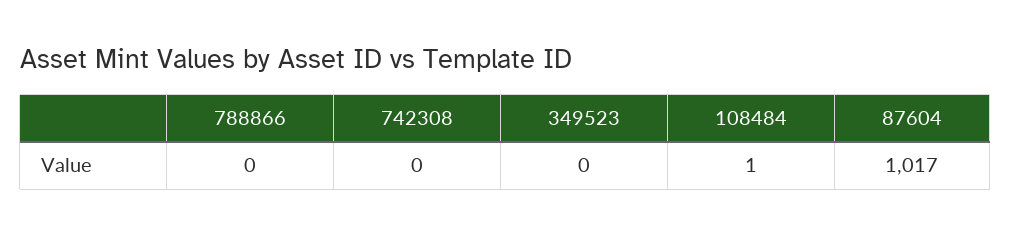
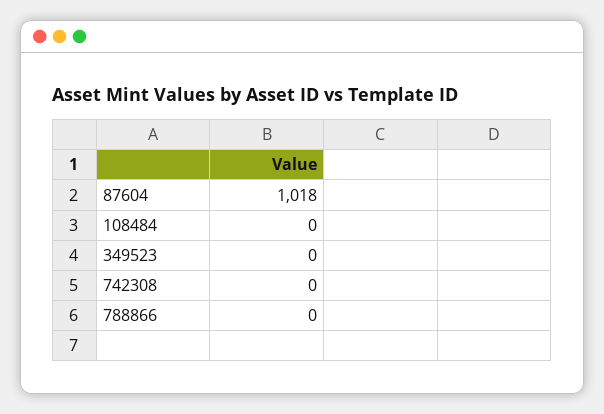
  {
    "788866": 0,
    "742308": 0,
    "349523": 0,
-   "108484": 1,
+   "108484": 0,
-   "87604": 1017
+   "87604": 1018
  }

